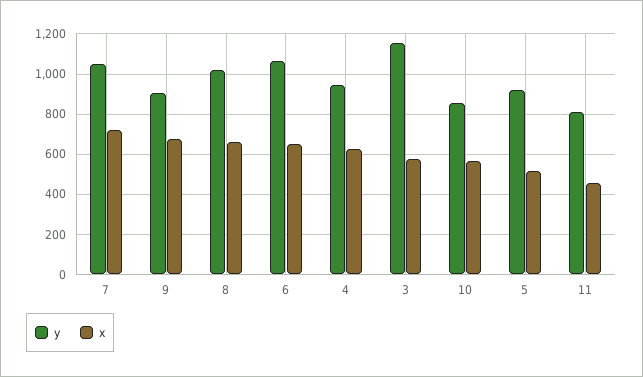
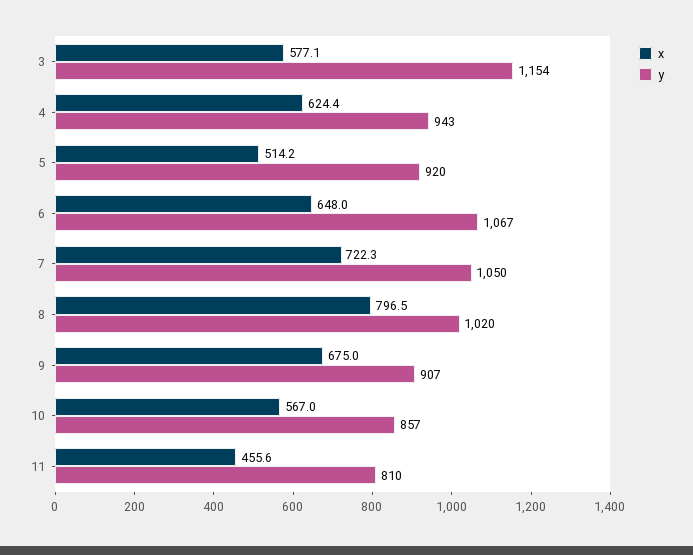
  {
    "y": {
      "7": 1050,
      "9": 907,
      "8": 1020,
      "6": 1067,
      "4": 943,
      "3": 1154,
      "10": 857,
      "5": 920,
      "11": 810
    },
    "x": {
      "7": 722.3,
      "9": 675,
-     "8": 650,
+     "8": 796.5,
      "6": 648,
      "4": 624.4,
      "3": 577.1,
      "10": 567,
      "5": 514.2,
      "11": 455.6
    }
  }

